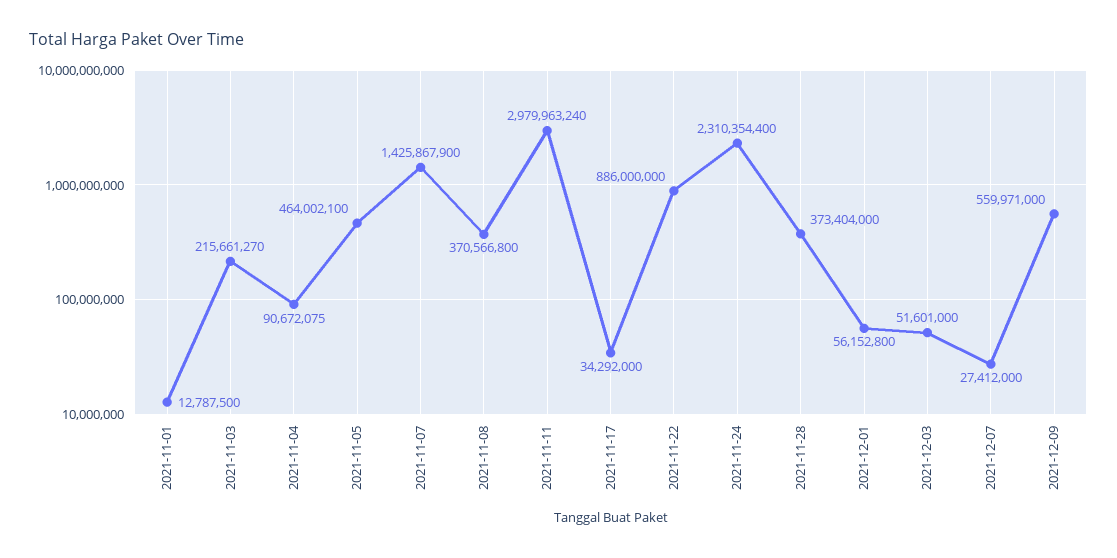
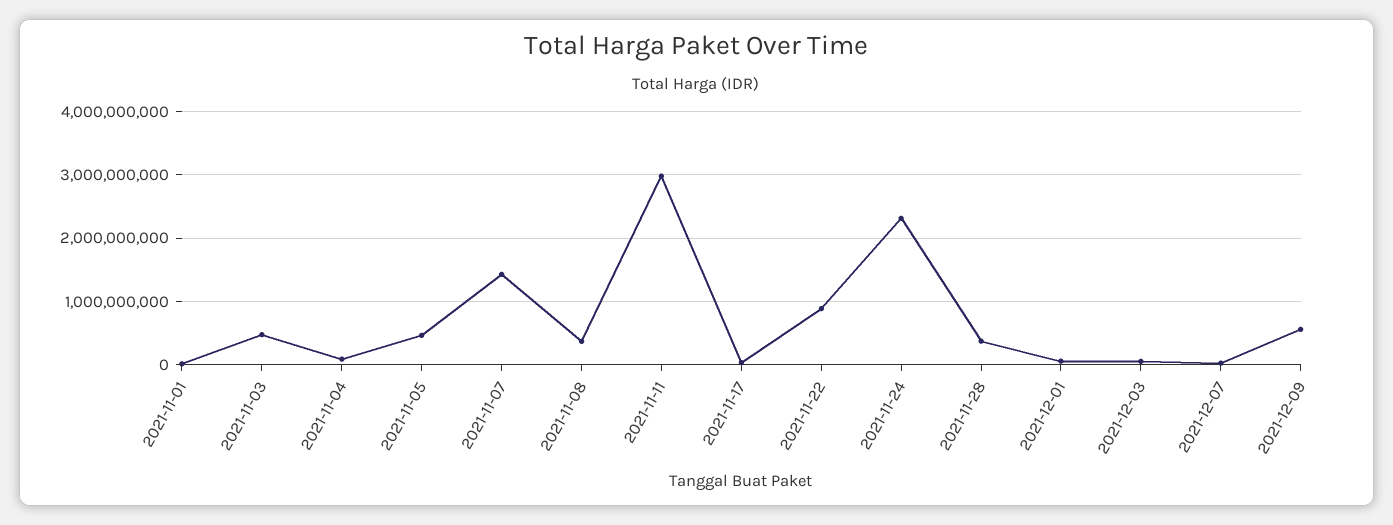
  {
    "2021-11-01": 12787500,
-   "2021-11-03": 215661270,
+   "2021-11-03": 500000000,
    "2021-11-04": 90672075,
    "2021-11-05": 464002100,
    "2021-11-07": 1425867900,
    "2021-11-08": 370566800,
    "2021-11-11": 2979963240,
    "2021-11-17": 34292000,
    "2021-11-22": 886000000,
    "2021-11-24": 2310354400,
    "2021-11-28": 373404000,
    "2021-12-01": 56152800,
    "2021-12-03": 51601000,
    "2021-12-07": 27412000,
    "2021-12-09": 559971000
  }

